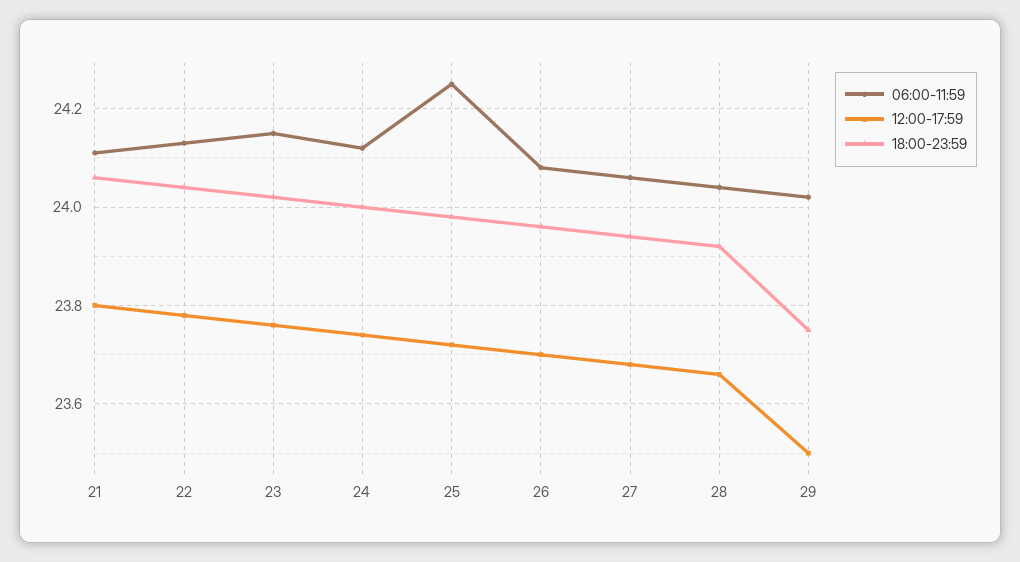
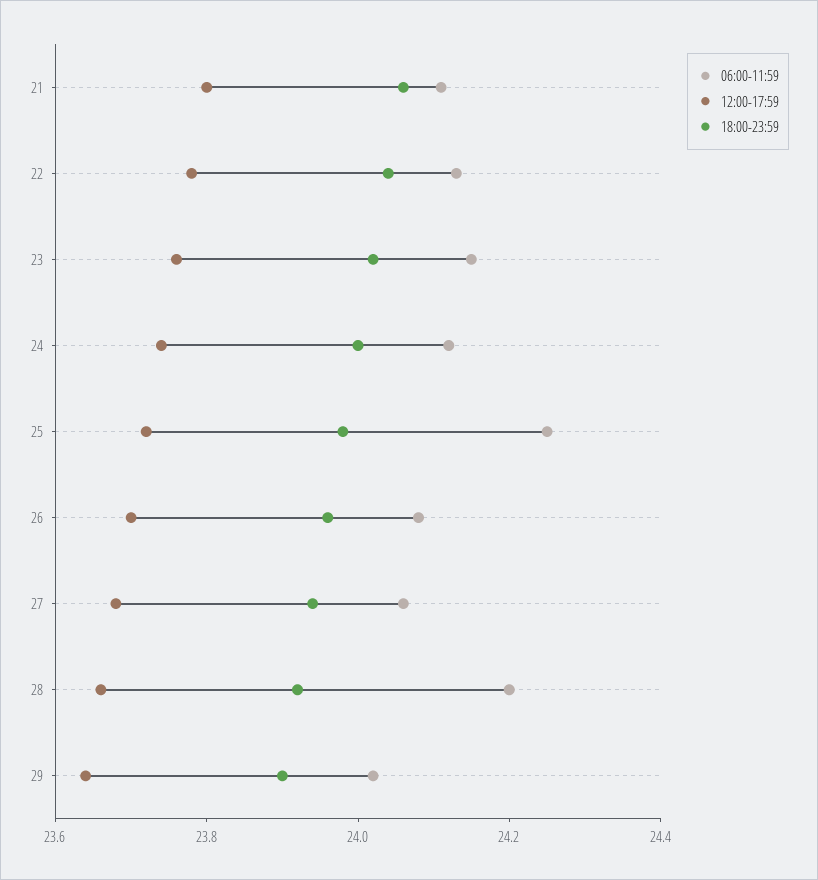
  {
    "06:00-11:59": {
      "21": 24.1,
      "22": 24.15,
      "23": 24.15,
      "24": 24.1,
      "25": 24.25,
      "26": 24.1,
      "27": 24.05,
-     "28": 24.05,
+     "28": 24.2,
      "29": 24
    },
    "12:00-17:59": {
      "21": 23.8,
      "22": 23.8,
      "23": 23.75,
      "24": 23.75,
      "25": 23.7,
      "26": 23.7,
      "27": 23.7,
      "28": 23.65,
-     "29": 23.5
+     "29": 23.65
    },
    "18:00-23:59": {
      "21": 24.05,
      "22": 24.05,
      "23": 24,
      "24": 24,
      "25": 24,
      "26": 23.95,
      "27": 23.95,
      "28": 23.9,
-     "29": 23.75
+     "29": 23.9
    }
  }

